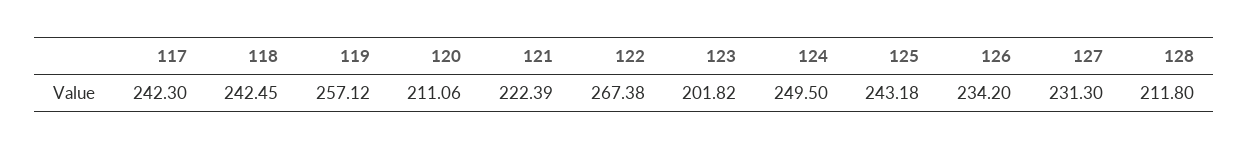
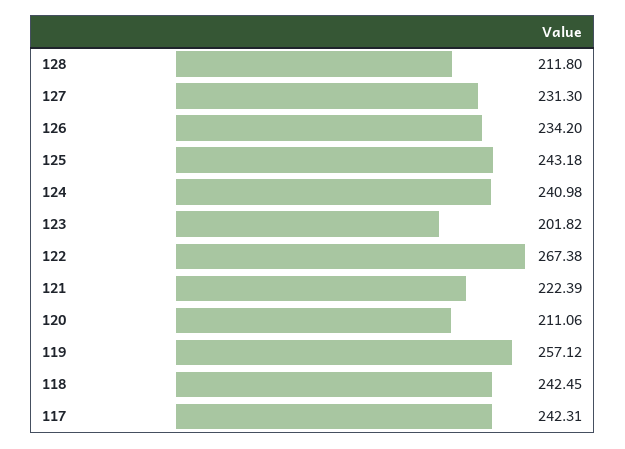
  {
-   "117": 242.3,
+   "117": 242.31,
    "118": 242.45,
    "119": 257.12,
    "120": 211.06,
    "121": 222.39,
    "122": 267.38,
    "123": 201.82,
-   "124": 249.5,
+   "124": 240.98,
    "125": 243.18,
    "126": 234.2,
    "127": 231.3,
    "128": 211.8
  }

